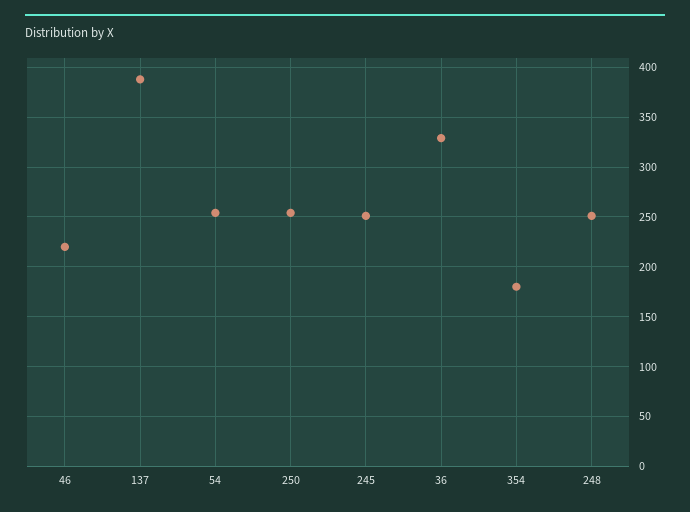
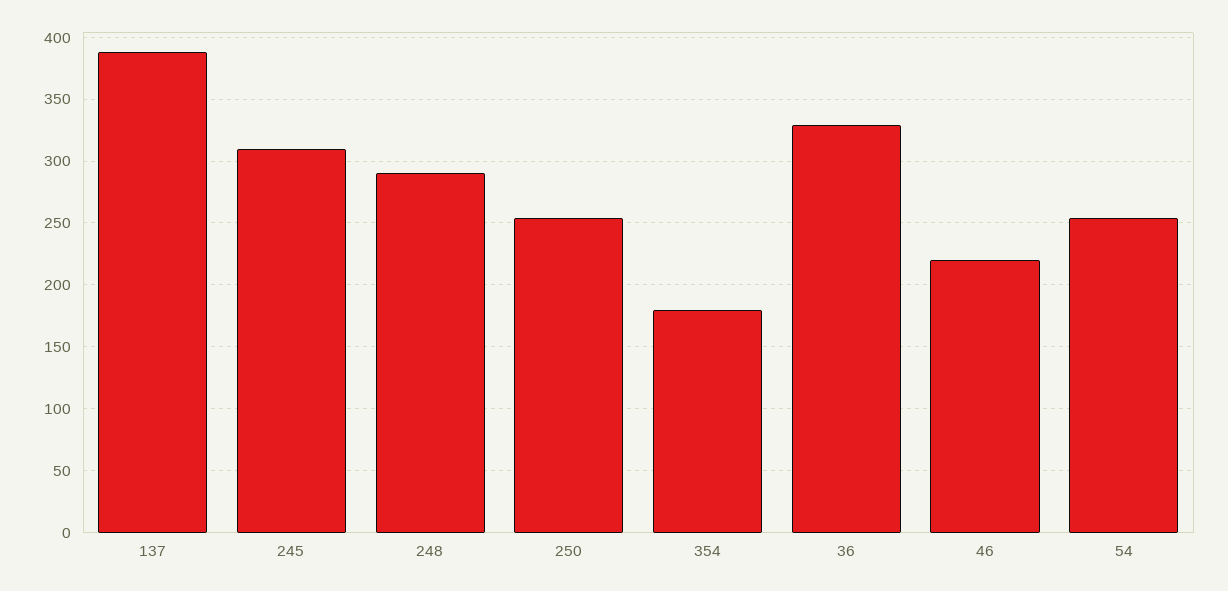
  {
    "46": 220,
    "137": 390,
    "54": 255,
    "250": 255,
-   "245": 250,
+   "245": 310,
    "36": 330,
    "354": 180,
-   "248": 250
+   "248": 290
  }

